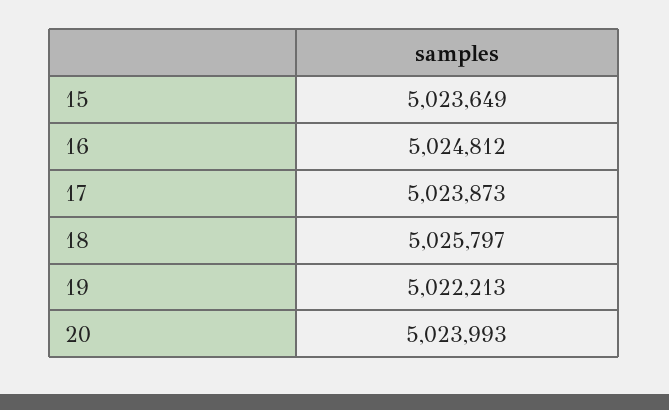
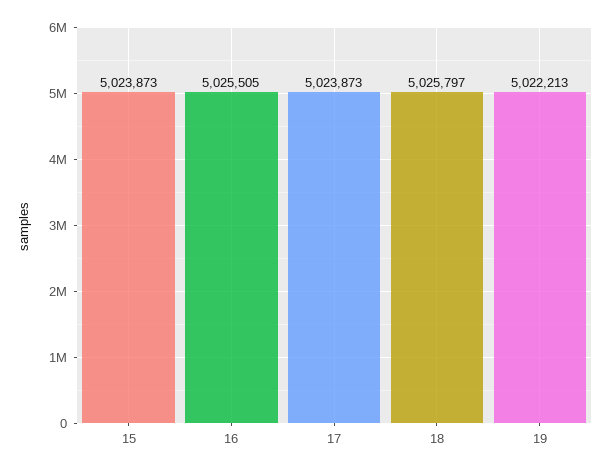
  {
-   "15": 5023649,
+   "15": 5023873,
-   "16": 5024812,
+   "16": 5025505,
    "17": 5023873,
    "18": 5025797,
-   "19": 5022213,
+   "19": 5022213
-   "20": 5023993
  }

